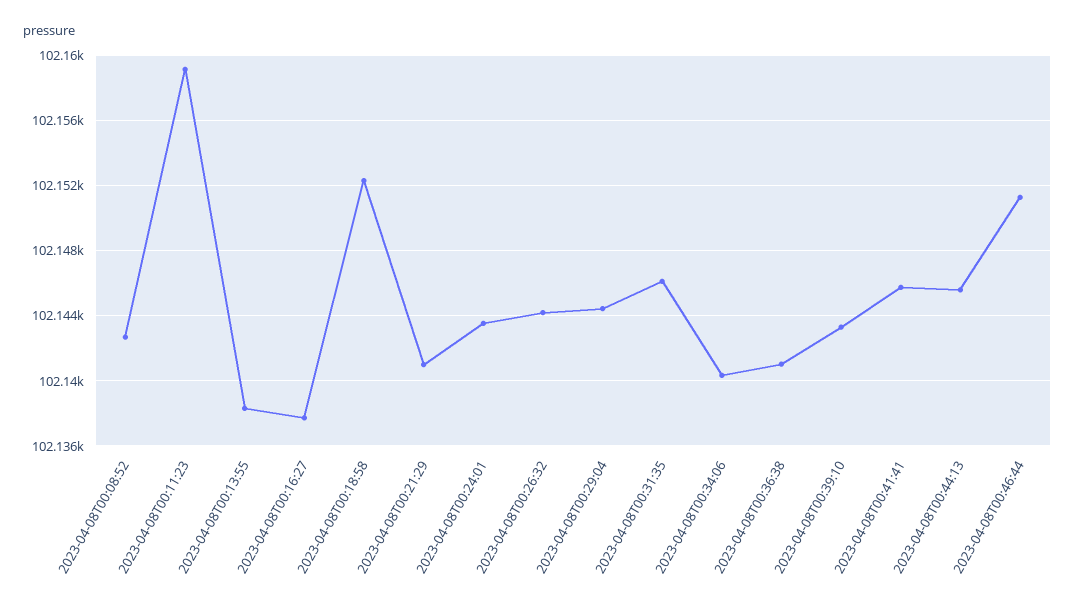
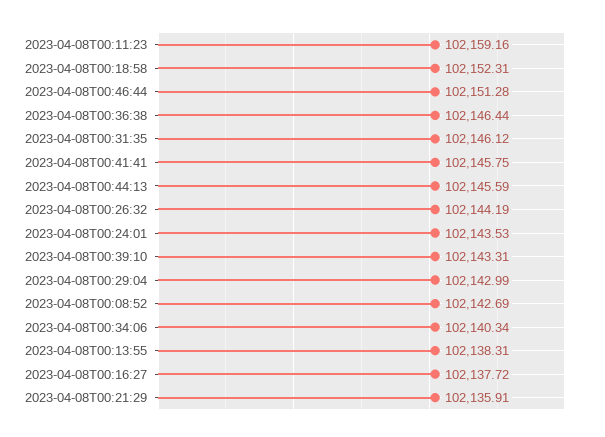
  {
    "2023-04-08T00:08:52": 102142.69,
    "2023-04-08T00:11:23": 102159.16,
    "2023-04-08T00:13:55": 102138.31,
    "2023-04-08T00:16:27": 102137.72,
    "2023-04-08T00:18:58": 102152.31,
-   "2023-04-08T00:21:29": 102141,
+   "2023-04-08T00:21:29": 102135.91,
    "2023-04-08T00:24:01": 102143.53,
    "2023-04-08T00:26:32": 102144.19,
-   "2023-04-08T00:29:04": 102144.5,
+   "2023-04-08T00:29:04": 102142.99,
    "2023-04-08T00:31:35": 102146.12,
    "2023-04-08T00:34:06": 102140.34,
-   "2023-04-08T00:36:38": 102141,
+   "2023-04-08T00:36:38": 102146.44,
    "2023-04-08T00:39:10": 102143.31,
    "2023-04-08T00:41:41": 102145.75,
    "2023-04-08T00:44:13": 102145.59,
    "2023-04-08T00:46:44": 102151.28
  }

